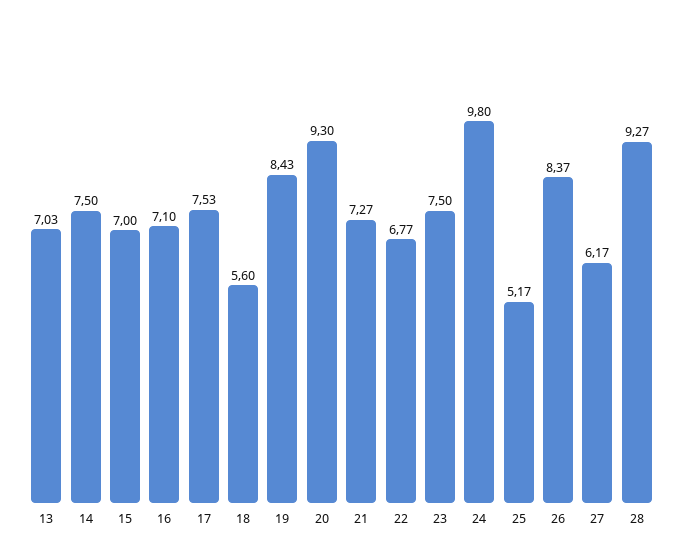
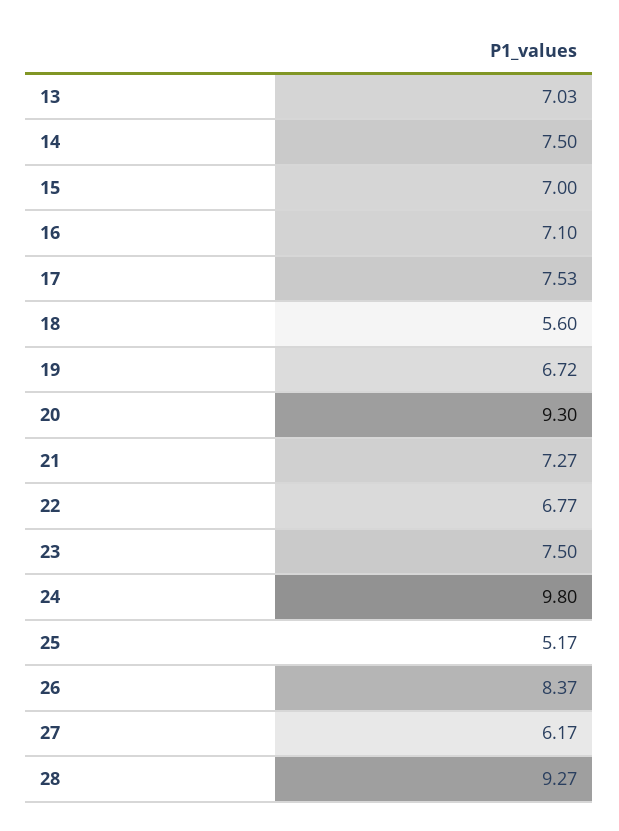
  {
    "13": 7.03,
    "14": 7.5,
    "15": 7,
    "16": 7.1,
    "17": 7.53,
    "18": 5.6,
-   "19": 8.43,
+   "19": 6.72,
    "20": 9.3,
    "21": 7.27,
    "22": 6.77,
    "23": 7.5,
    "24": 9.8,
    "25": 5.17,
    "26": 8.37,
    "27": 6.17,
    "28": 9.27
  }

